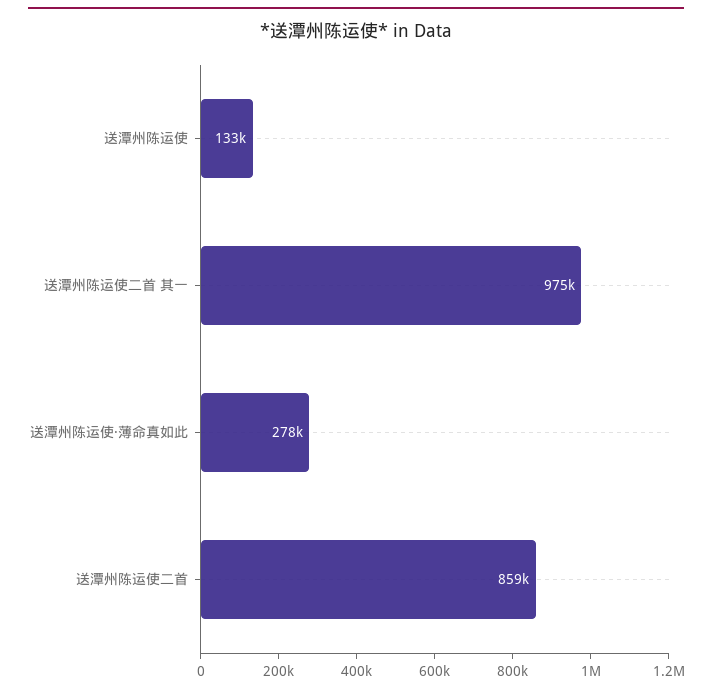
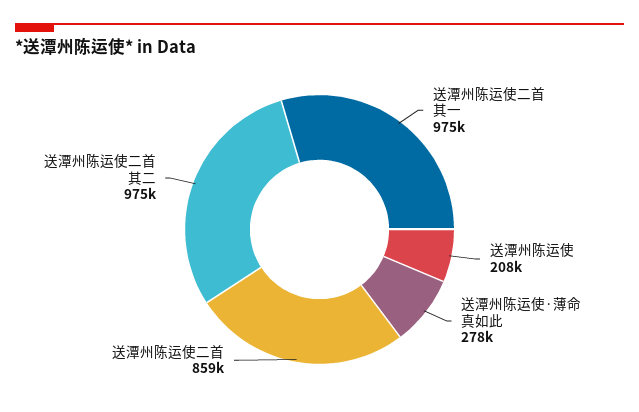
  {
-   "送潭州陈运使": 133000,
+   "送潭州陈运使": 208000,
    "送潭州陈运使二首 其一": 975000,
    "送潭州陈运使·薄命真如此": 278000,
-   "送潭州陈运使二首": 859000
+   "送潭州陈运使二首": 859000,
+   "送潭州陈运使二首 其二": 975000
  }

